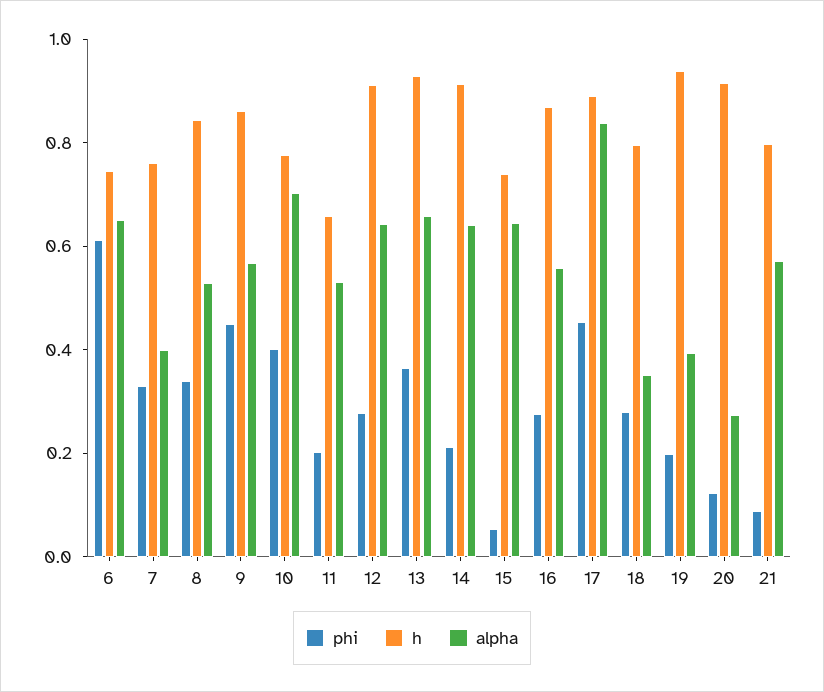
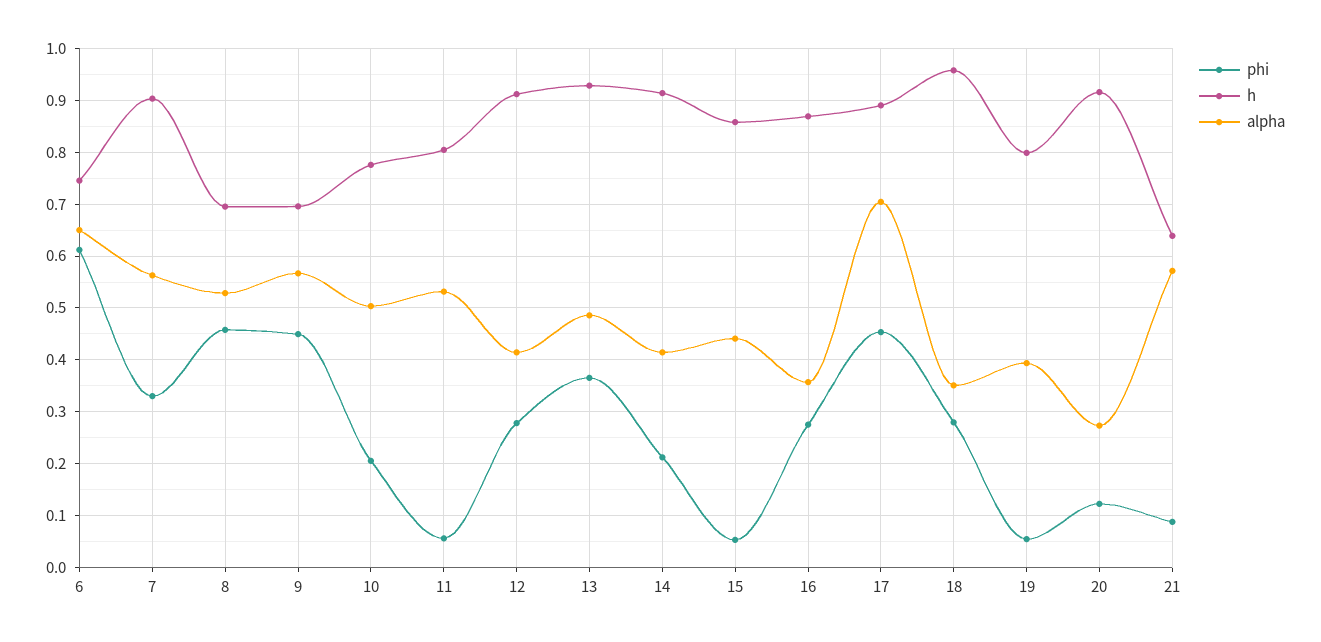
  {
    "phi": {
      "6": 0.62,
      "7": 0.34,
-     "8": 0.35,
+     "8": 0.46,
      "9": 0.44,
-     "10": 0.4,
+     "10": 0.2,
-     "11": 0.2,
+     "11": 0.06,
      "12": 0.28,
      "13": 0.36,
      "14": 0.22,
      "15": 0.06,
      "16": 0.28,
      "17": 0.46,
      "18": 0.28,
-     "19": 0.2,
+     "19": 0.06,
      "20": 0.12,
      "21": 0.08
    },
    "h": {
      "6": 0.74,
-     "7": 0.75,
+     "7": 0.9,
-     "8": 0.85,
+     "8": 0.7,
-     "9": 0.85,
+     "9": 0.7,
      "10": 0.78,
-     "11": 0.65,
+     "11": 0.8,
      "12": 0.92,
      "13": 0.92,
      "14": 0.92,
-     "15": 0.75,
+     "15": 0.86,
      "16": 0.86,
      "17": 0.9,
-     "18": 0.8,
+     "18": 0.96,
-     "19": 0.95,
+     "19": 0.8,
      "20": 0.92,
-     "21": 0.8
+     "21": 0.64
    },
    "alpha": {
      "6": 0.66,
-     "7": 0.4,
+     "7": 0.56,
      "8": 0.52,
      "9": 0.56,
-     "10": 0.7,
+     "10": 0.5,
      "11": 0.54,
-     "12": 0.65,
+     "12": 0.42,
-     "13": 0.65,
+     "13": 0.48,
-     "14": 0.65,
+     "14": 0.42,
-     "15": 0.65,
+     "15": 0.44,
-     "16": 0.55,
+     "16": 0.36,
-     "17": 0.85,
+     "17": 0.7,
      "18": 0.36,
      "19": 0.4,
      "20": 0.28,
      "21": 0.58
    }
  }

